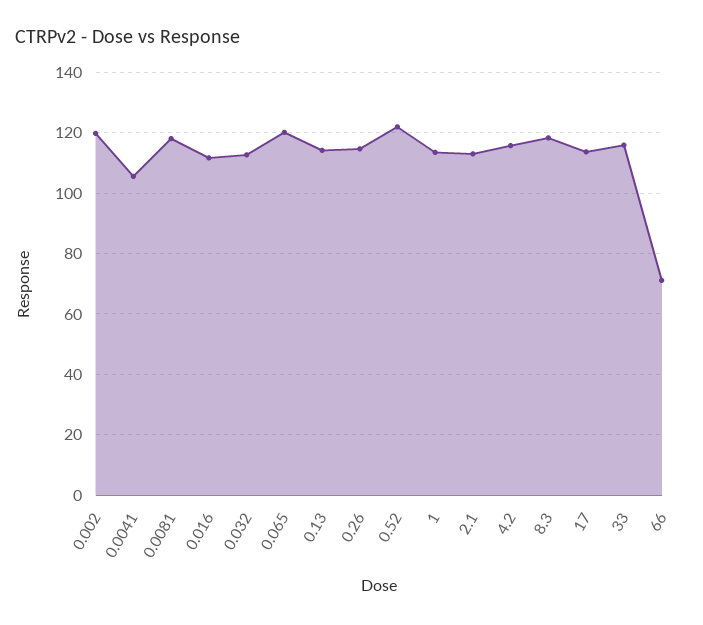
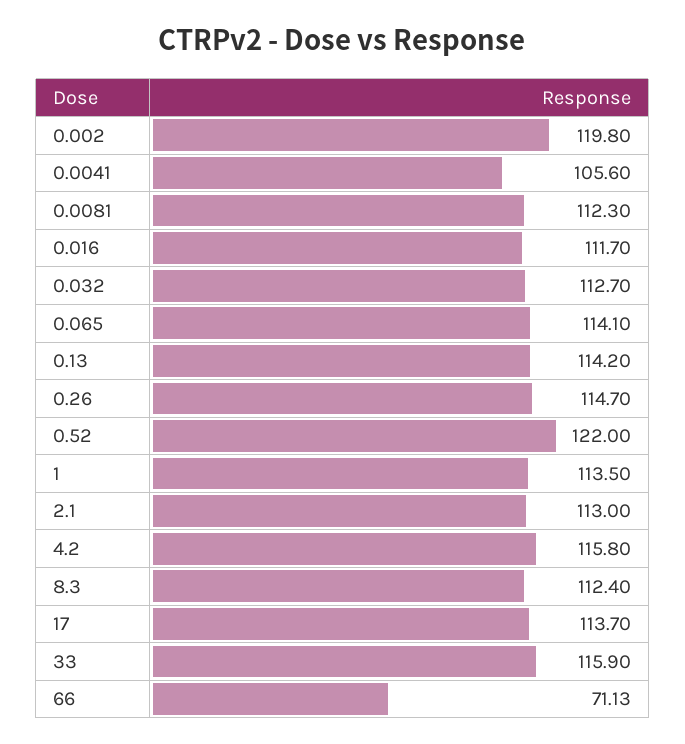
  {
    "0.002": 119.8,
    "0.0041": 105.6,
-   "0.0081": 118,
+   "0.0081": 112.3,
    "0.016": 111.7,
    "0.032": 112.7,
-   "0.065": 120,
+   "0.065": 114.1,
    "0.13": 114.2,
    "0.26": 114.7,
    "0.52": 122,
    "1": 113.5,
    "2.1": 113,
    "4.2": 115.8,
-   "8.3": 118,
+   "8.3": 112.4,
    "17": 113.7,
    "33": 115.9,
    "66": 71.13
  }

